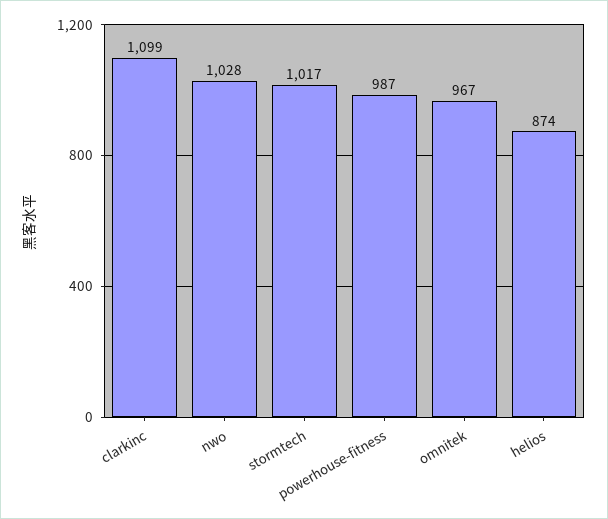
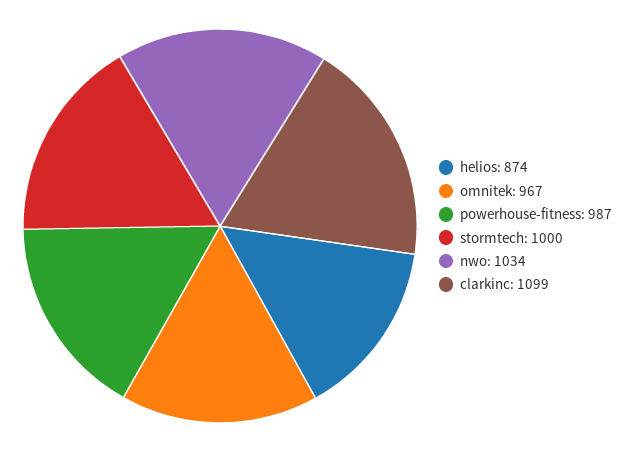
  {
    "clarkinc": 1099,
-   "nwo": 1028,
+   "nwo": 1034,
-   "stormtech": 1017,
+   "stormtech": 1000,
    "powerhouse-fitness": 987,
    "omnitek": 967,
    "helios": 874
  }

